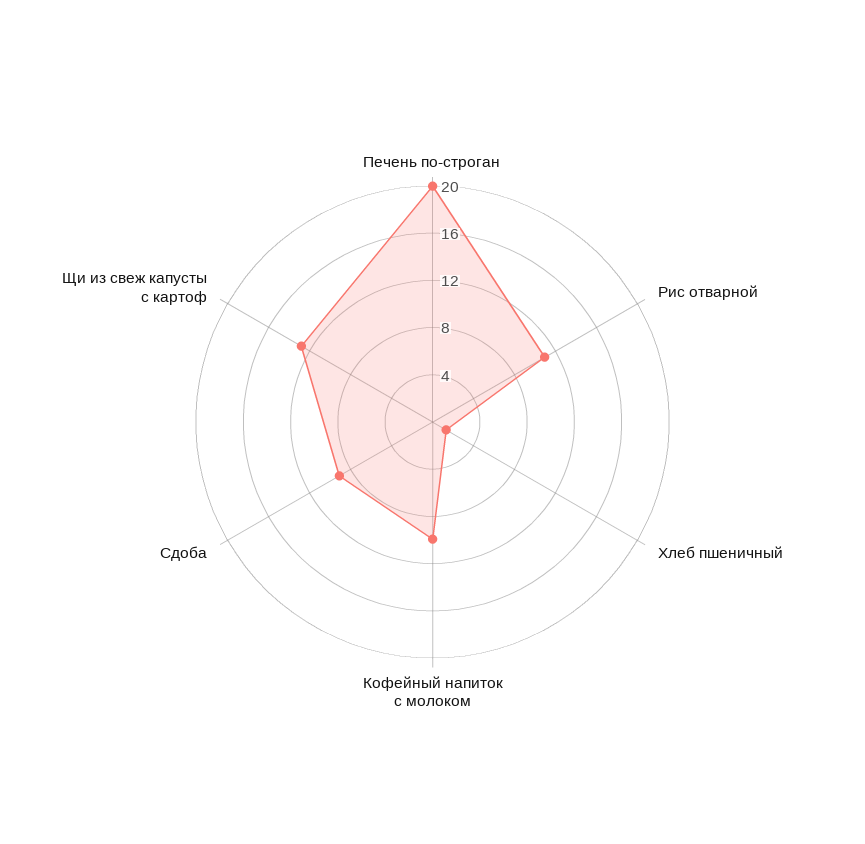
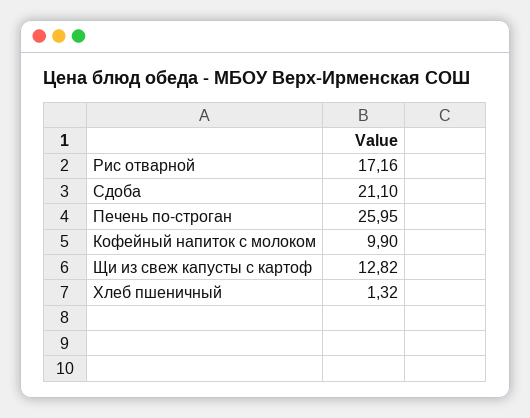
  {
-   "Печень по-строган": 20,
+   "Печень по-строган": 25.95,
-   "Рис отварной": 11,
+   "Рис отварной": 17.16,
    "Хлеб пшеничный": 1.32,
    "Кофейный напиток с молоком": 9.9,
-   "Сдоба": 9,
+   "Сдоба": 21.1,
    "Щи из свеж капусты с картоф": 12.82
  }

